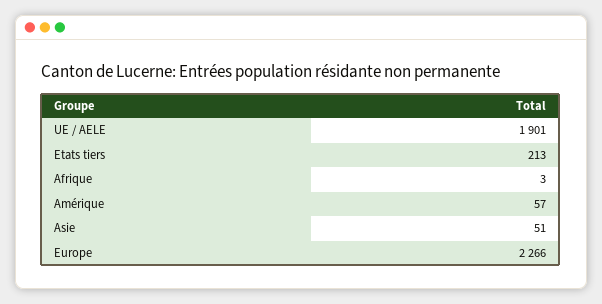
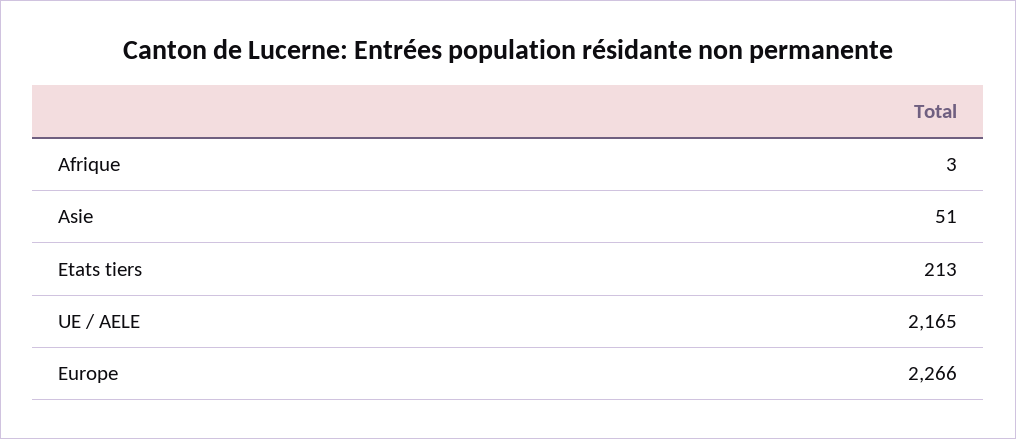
  {
-   "UE / AELE": 1901,
+   "UE / AELE": 2165,
    "Etats tiers": 213,
    "Afrique": 3,
-   "Amérique": 57,
    "Asie": 51,
    "Europe": 2266
  }

